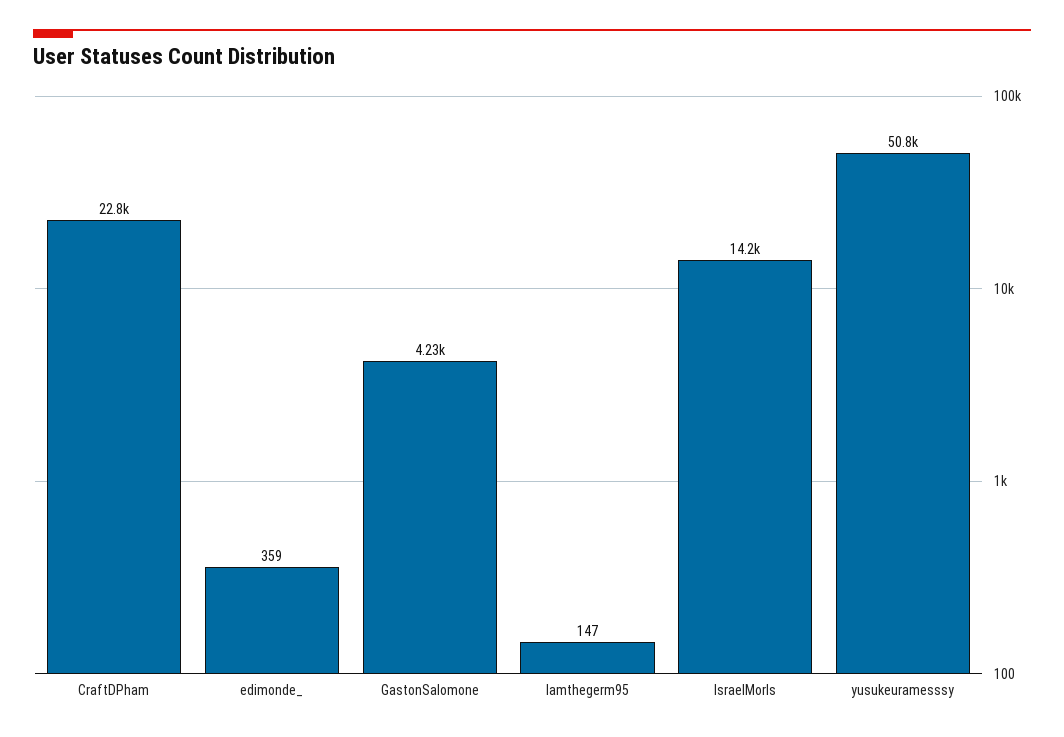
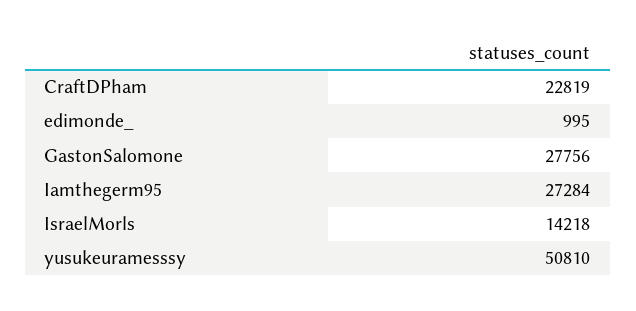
  {
    "CraftDPham": 22819,
-   "edimonde_": 359,
+   "edimonde_": 995,
-   "GastonSalomone": 4230,
+   "GastonSalomone": 27756,
-   "Iamthegerm95": 147,
+   "Iamthegerm95": 27284,
    "IsraelMorls": 14218,
    "yusukeuramesssy": 50810
  }

